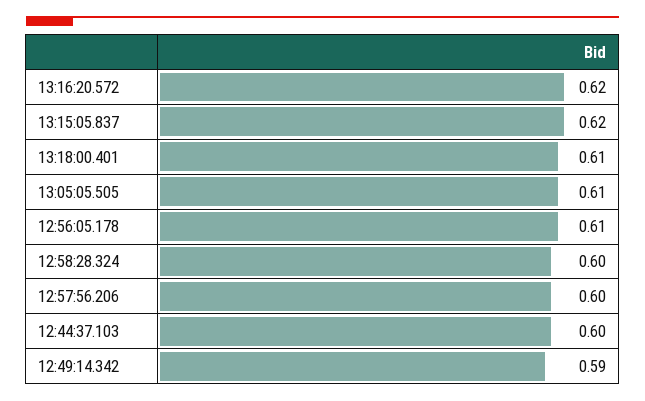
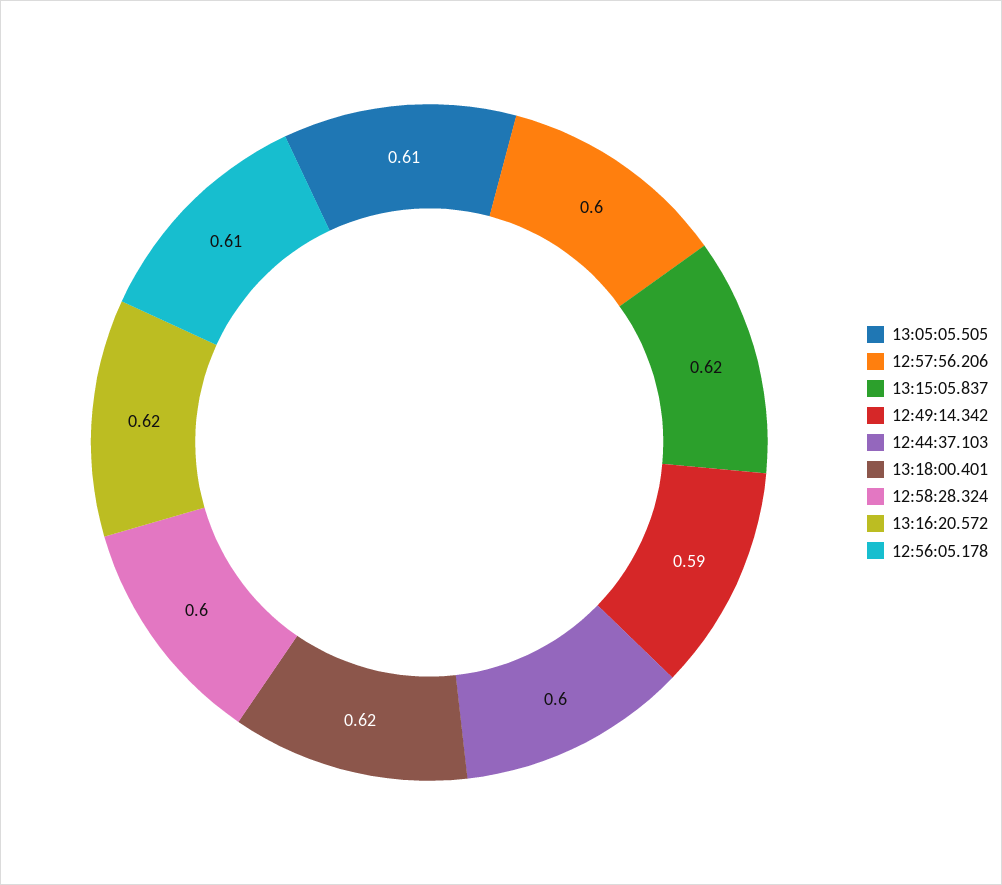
  {
    "13:16:20.572": 0.62,
    "13:15:05.837": 0.62,
-   "13:18:00.401": 0.61,
+   "13:18:00.401": 0.62,
    "13:05:05.505": 0.61,
    "12:56:05.178": 0.61,
    "12:58:28.324": 0.6,
    "12:57:56.206": 0.6,
    "12:44:37.103": 0.6,
    "12:49:14.342": 0.59
  }

